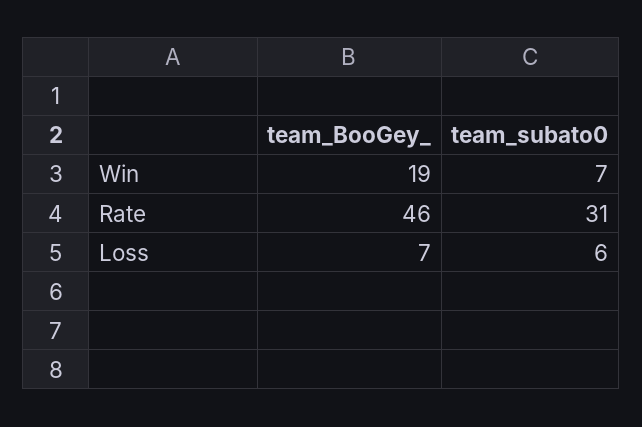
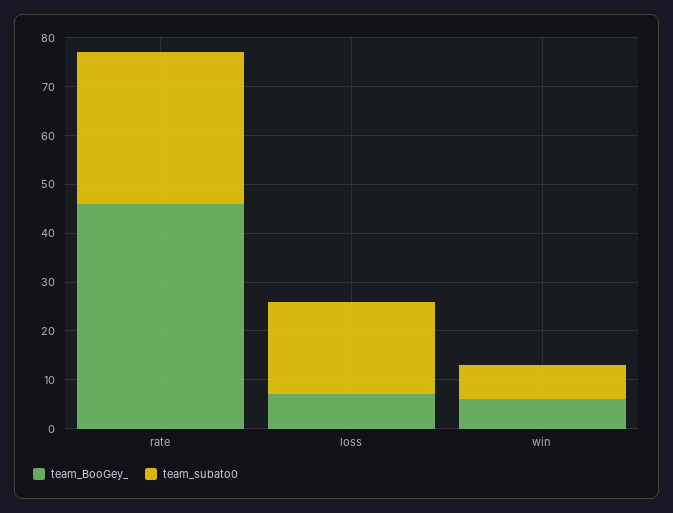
  {
    "team_BooGey_": {
-     "Win": 19,
+     "Win": 5,
      "Rate": 46,
      "Loss": 7
    },
    "team_subato0": {
      "Win": 7,
      "Rate": 31,
-     "Loss": 6
+     "Loss": 20
    }
  }

